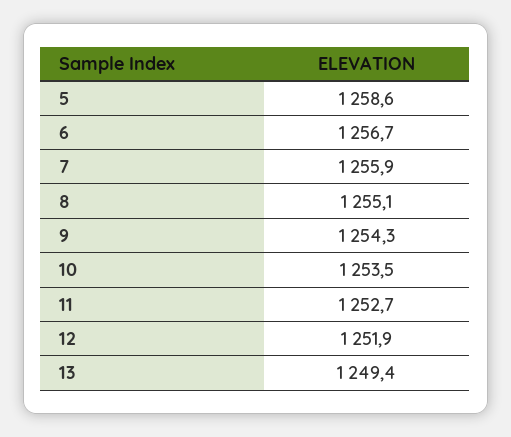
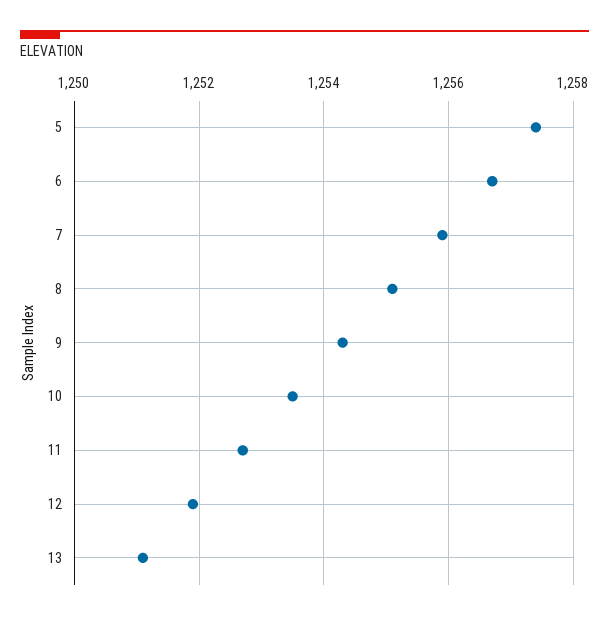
  {
-   "5": 1258.6,
+   "5": 1257.5,
    "6": 1256.7,
    "7": 1255.9,
    "8": 1255.1,
    "9": 1254.3,
    "10": 1253.5,
    "11": 1252.7,
    "12": 1251.9,
-   "13": 1249.4
+   "13": 1251
  }

